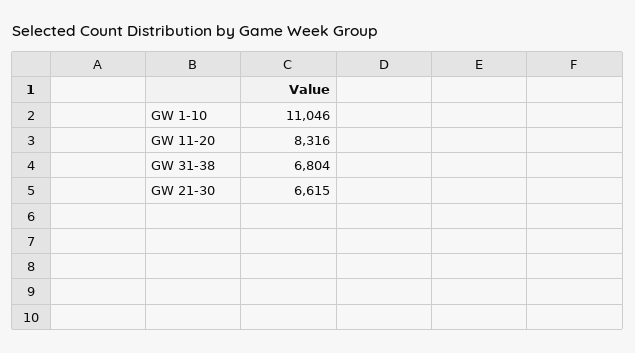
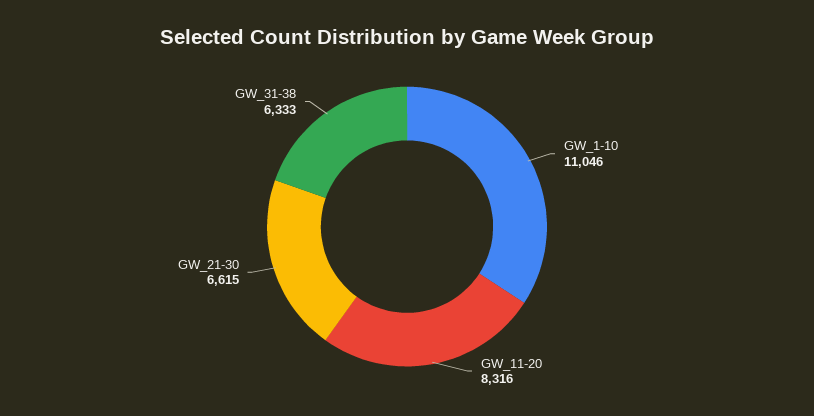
  {
    "GW 1-10": 11046,
    "GW 11-20": 8316,
-   "GW 31-38": 6804,
+   "GW 31-38": 6333,
    "GW 21-30": 6615
  }

